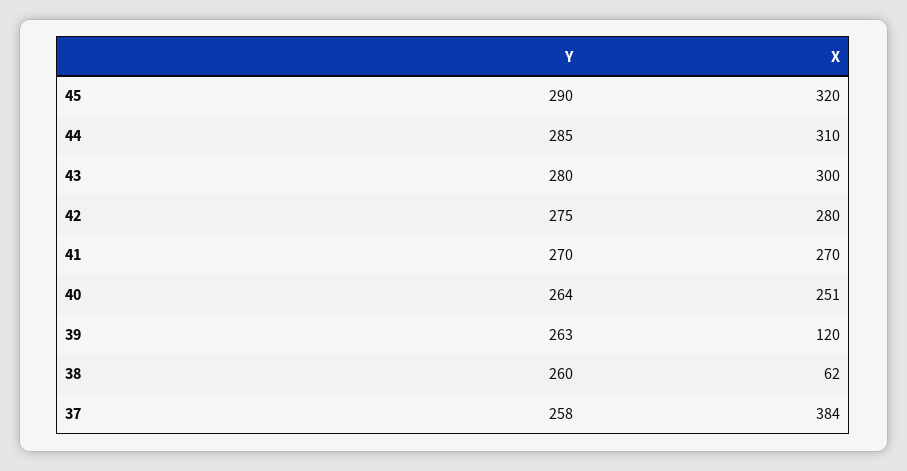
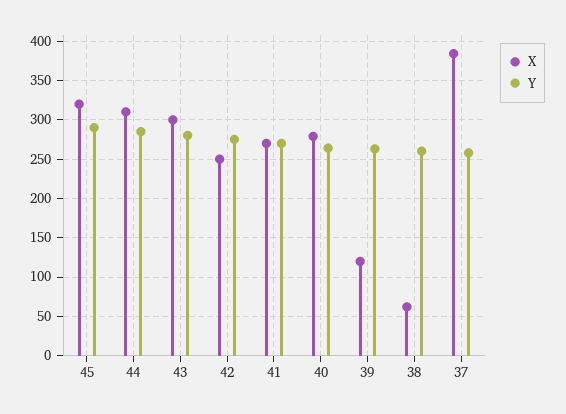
  {
    "Y": {
      "45": 290,
      "44": 285,
      "43": 280,
      "42": 275,
      "41": 270,
      "40": 264,
      "39": 263,
      "38": 260,
      "37": 258
    },
    "X": {
      "45": 320,
      "44": 310,
      "43": 300,
-     "42": 280,
+     "42": 250,
      "41": 270,
-     "40": 251,
+     "40": 280,
      "39": 120,
      "38": 62,
      "37": 384
    }
  }

